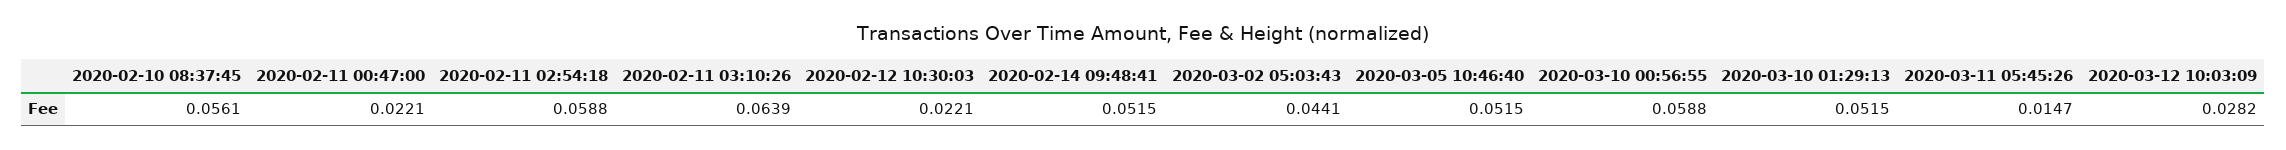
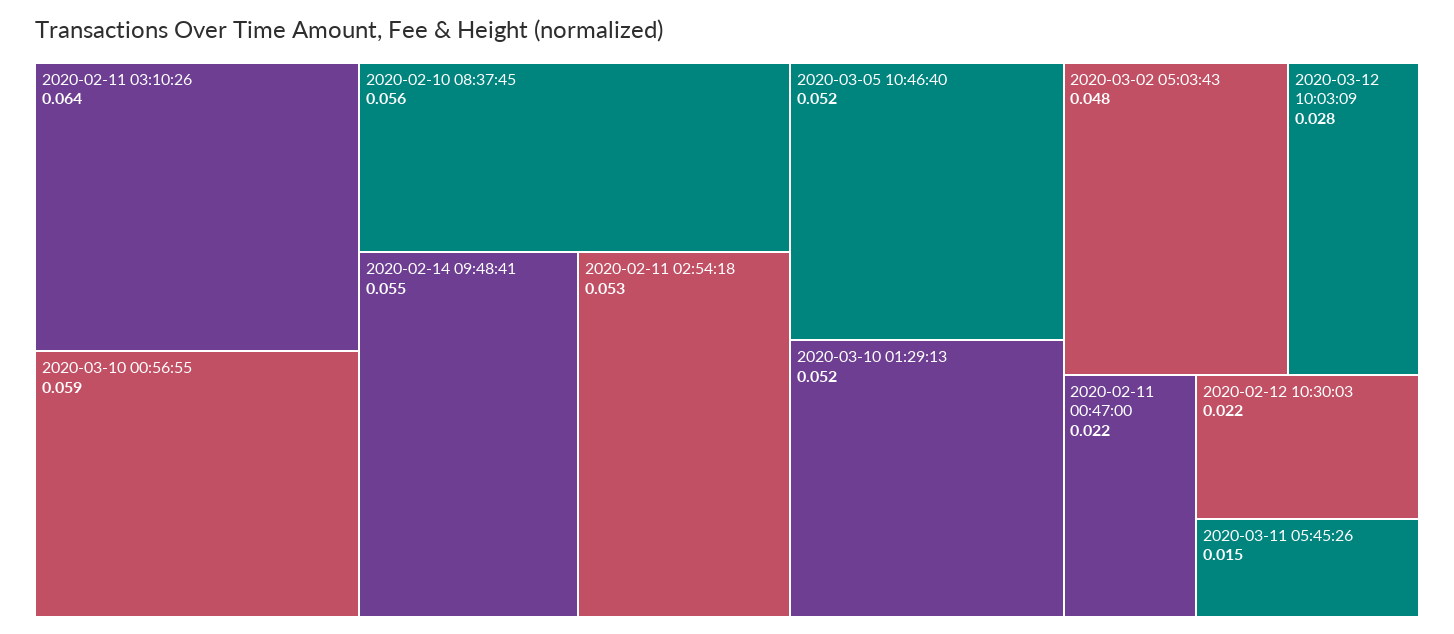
  {
    "2020-02-10 08:37:45": 0.0561,
    "2020-02-11 00:47:00": 0.0221,
-   "2020-02-11 02:54:18": 0.0588,
+   "2020-02-11 02:54:18": 0.053,
    "2020-02-11 03:10:26": 0.0639,
    "2020-02-12 10:30:03": 0.0221,
-   "2020-02-14 09:48:41": 0.0515,
+   "2020-02-14 09:48:41": 0.055,
-   "2020-03-02 05:03:43": 0.0441,
+   "2020-03-02 05:03:43": 0.048,
    "2020-03-05 10:46:40": 0.0515,
    "2020-03-10 00:56:55": 0.0588,
    "2020-03-10 01:29:13": 0.0515,
    "2020-03-11 05:45:26": 0.0147,
    "2020-03-12 10:03:09": 0.0282
  }

